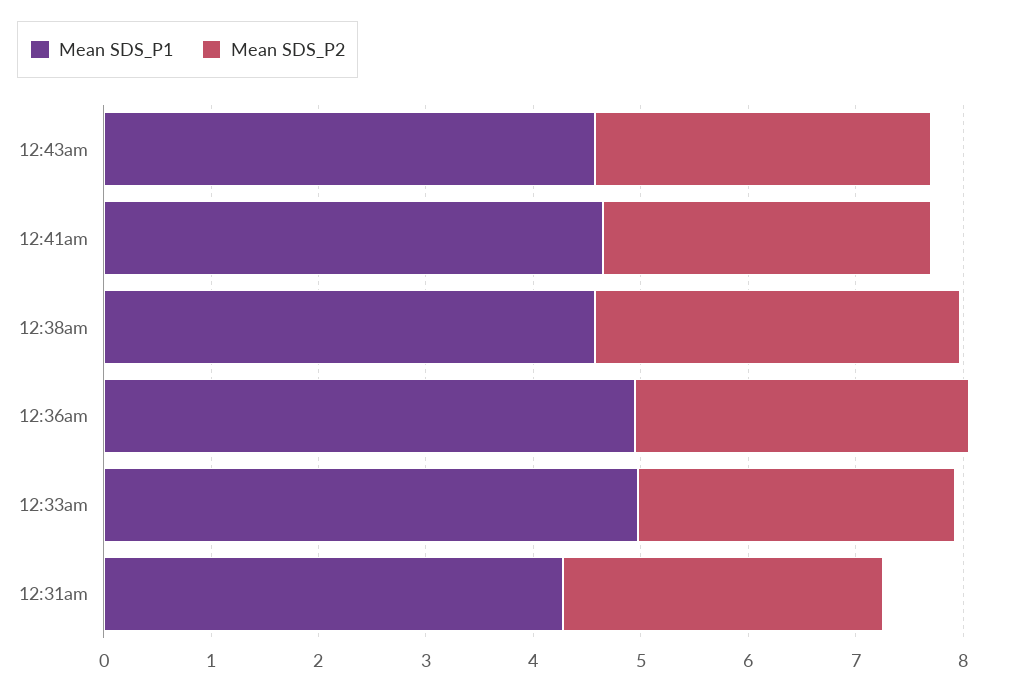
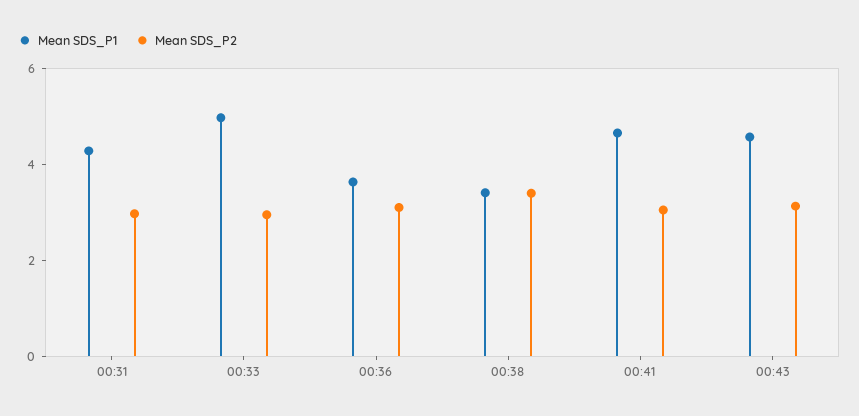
  {
    "Mean SDS_P1": {
      "12:43am": 4.6,
      "12:41am": 4.6,
-     "12:38am": 4.6,
+     "12:38am": 3.5,
-     "12:36am": 5,
+     "12:36am": 3.5,
      "12:33am": 5,
      "12:31am": 4.2
    },
    "Mean SDS_P2": {
      "12:43am": 3.2,
      "12:41am": 3,
      "12:38am": 3.4,
      "12:36am": 3.2,
      "12:33am": 3,
      "12:31am": 3
    }
  }

